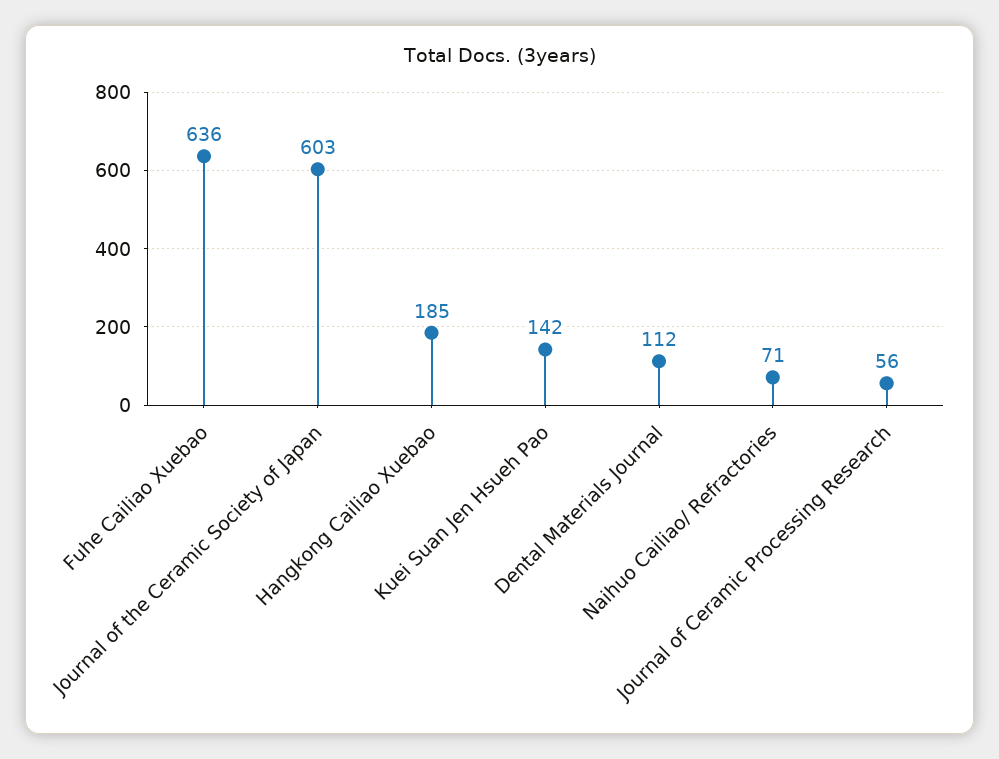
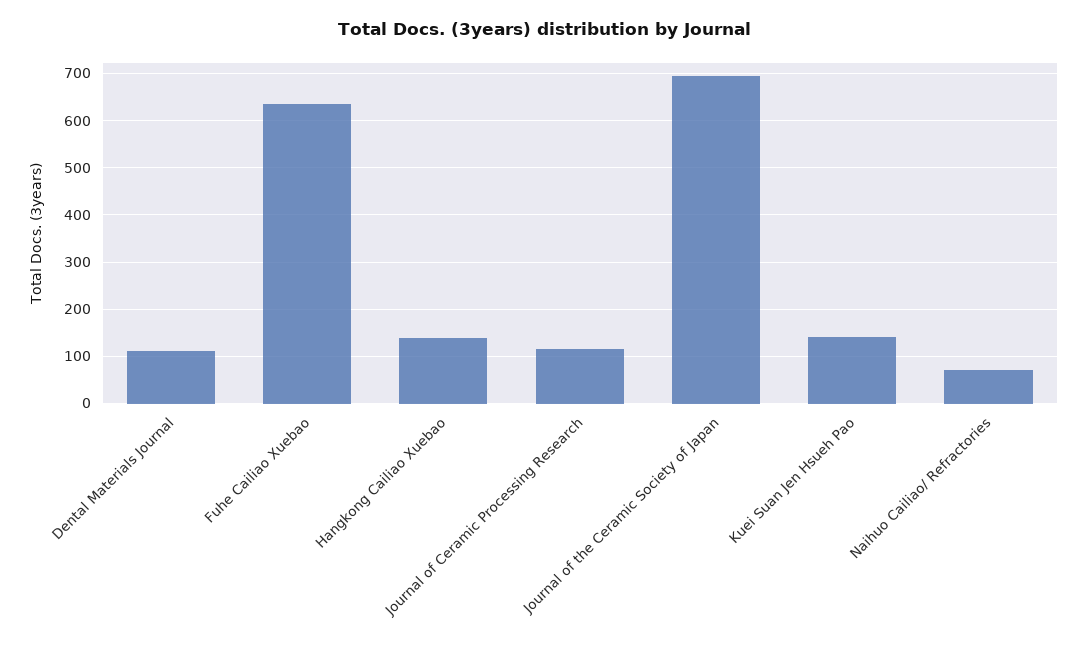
  {
    "Fuhe Cailiao Xuebao": 636,
-   "Journal of the Ceramic Society of Japan": 603,
+   "Journal of the Ceramic Society of Japan": 700,
-   "Hangkong Cailiao Xuebao": 185,
+   "Hangkong Cailiao Xuebao": 140,
    "Kuei Suan Jen Hsueh Pao": 142,
    "Dental Materials Journal": 112,
    "Naihuo Cailiao/ Refractories": 71,
-   "Journal of Ceramic Processing Research": 56
+   "Journal of Ceramic Processing Research": 120
  }

